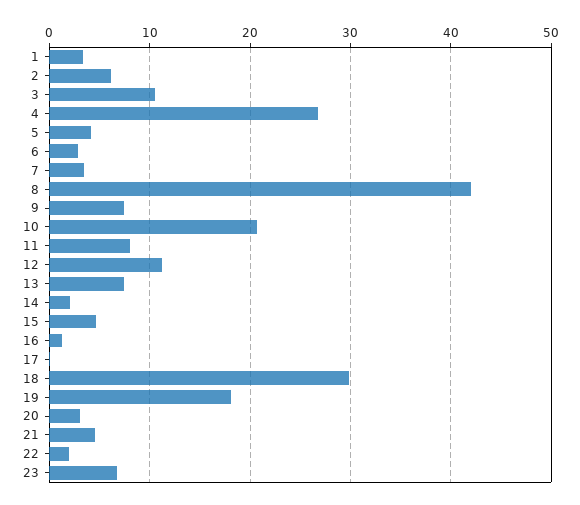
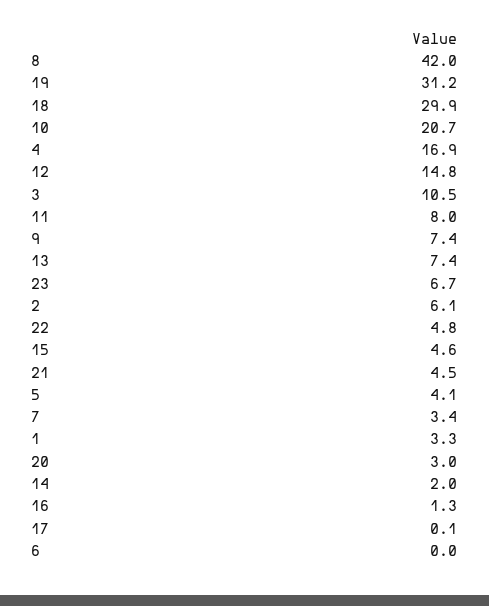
  {
    "1": 3.3,
    "2": 6.1,
    "3": 10.5,
-   "4": 27,
+   "4": 16.9,
    "5": 4.1,
-   "6": 3,
+   "6": 0,
    "7": 3.4,
    "8": 42,
    "9": 7.4,
    "10": 20.7,
    "11": 8,
-   "12": 11,
+   "12": 14.8,
    "13": 7.4,
    "14": 2,
    "15": 4.6,
    "16": 1.3,
    "17": 0.1,
    "18": 29.9,
-   "19": 18,
+   "19": 31.2,
    "20": 3,
    "21": 4.5,
-   "22": 2,
+   "22": 4.8,
    "23": 6.7
  }

